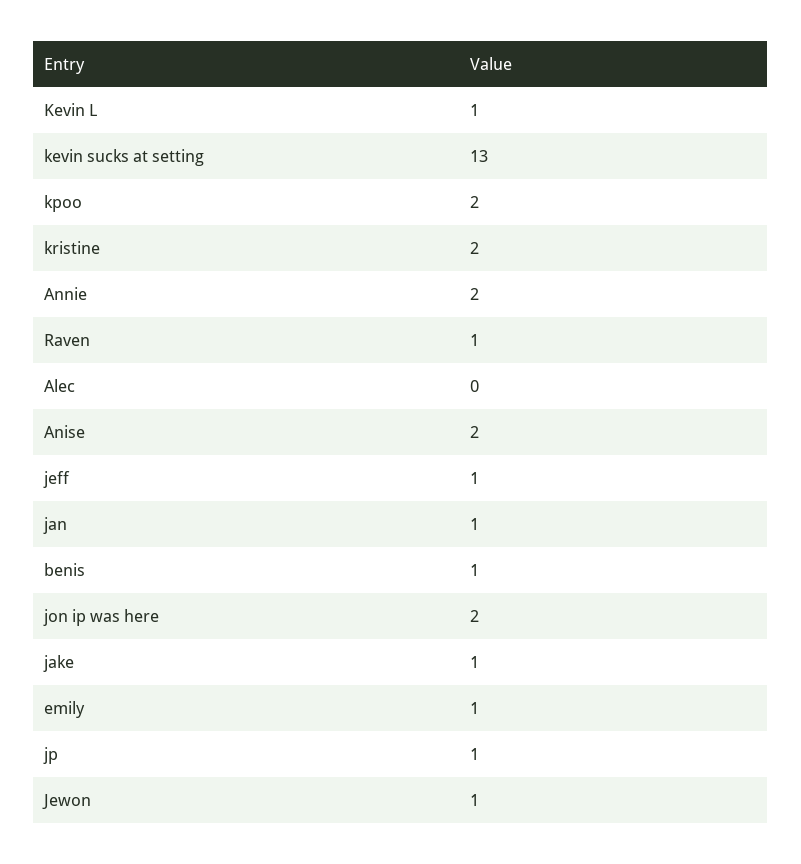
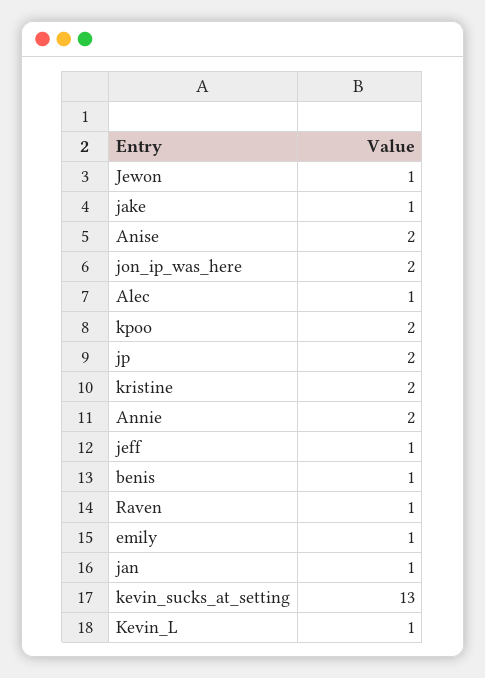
  {
    "Kevin L": 1,
    "kevin sucks at setting": 13,
    "kpoo": 2,
    "kristine": 2,
    "Annie": 2,
    "Raven": 1,
-   "Alec": 0,
+   "Alec": 1,
    "Anise": 2,
    "jeff": 1,
    "jan": 1,
    "benis": 1,
    "jon ip was here": 2,
    "jake": 1,
    "emily": 1,
-   "jp": 1,
+   "jp": 2,
    "Jewon": 1
  }

